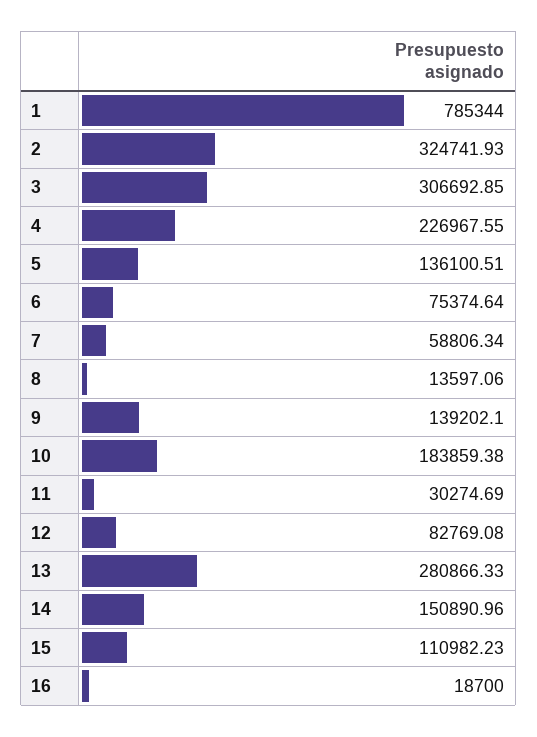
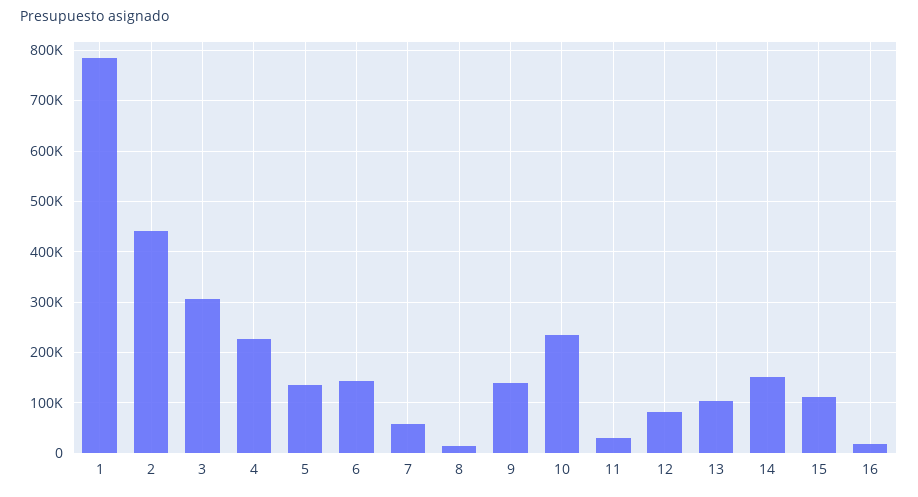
  {
    "1": 785344,
-   "2": 324741.93,
+   "2": 440000,
    "3": 306692.85,
    "4": 226967.55,
    "5": 136100.51,
-   "6": 75374.64,
+   "6": 140000,
    "7": 58806.34,
    "8": 13597.06,
    "9": 139202.1,
-   "10": 183859.38,
+   "10": 240000,
    "11": 30274.69,
    "12": 82769.08,
-   "13": 280866.33,
+   "13": 100000,
    "14": 150890.96,
    "15": 110982.23,
    "16": 18700
  }

